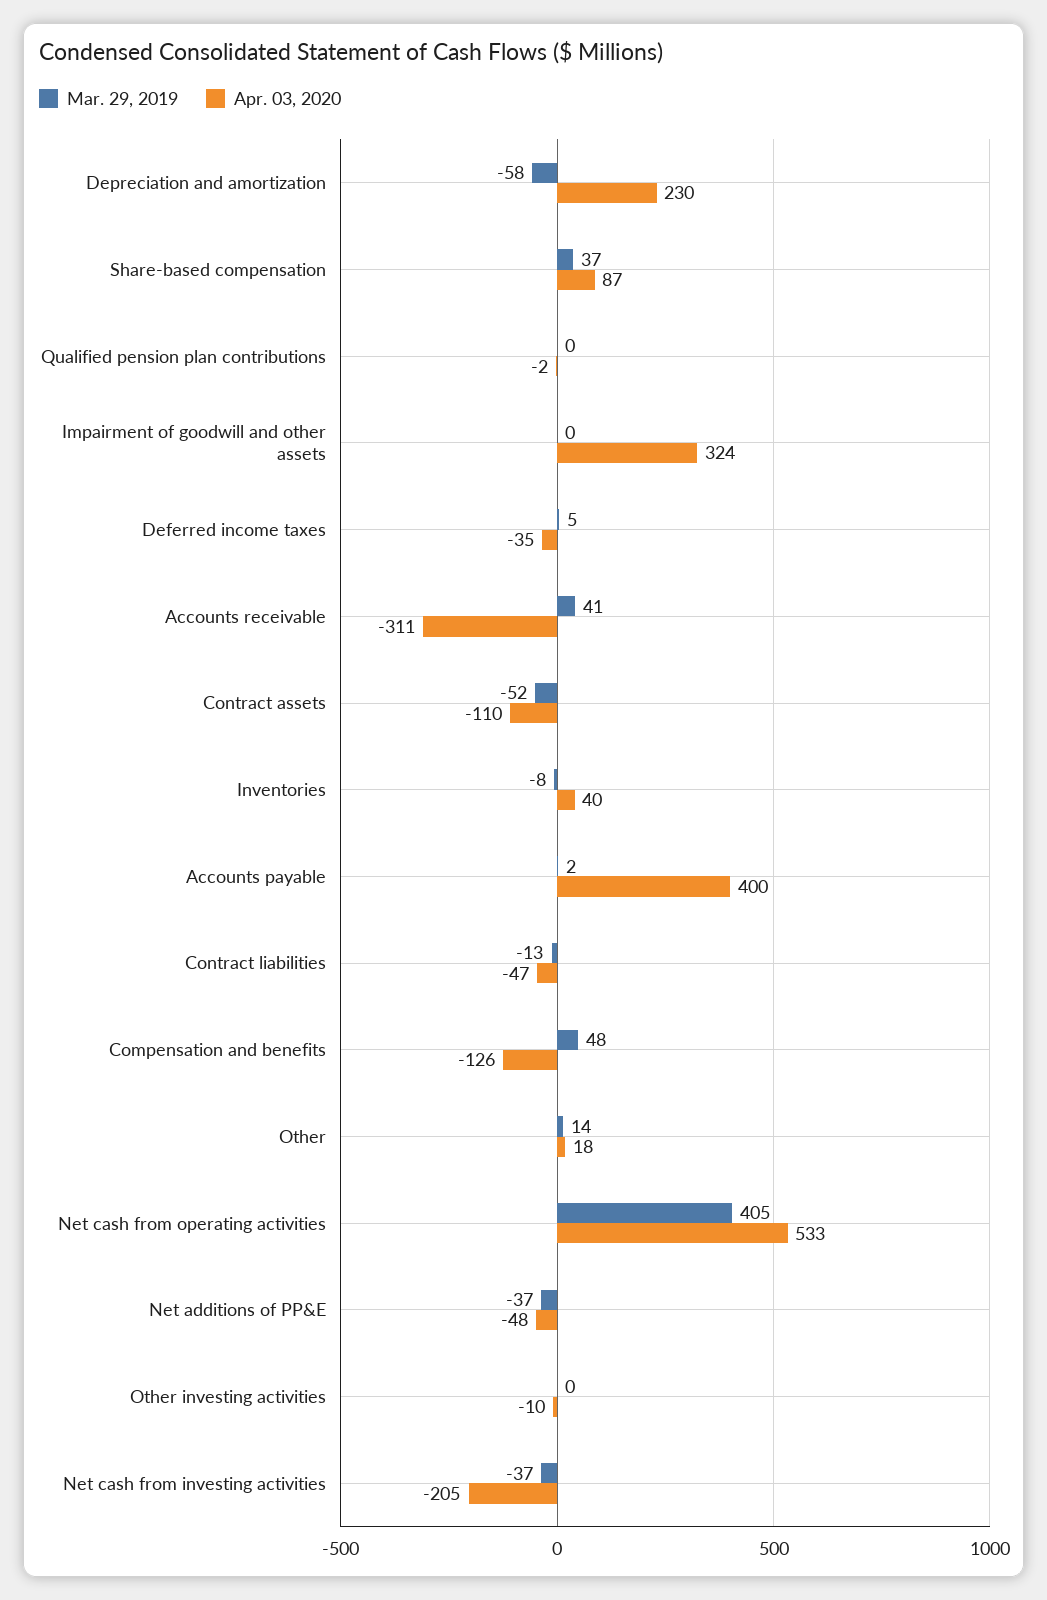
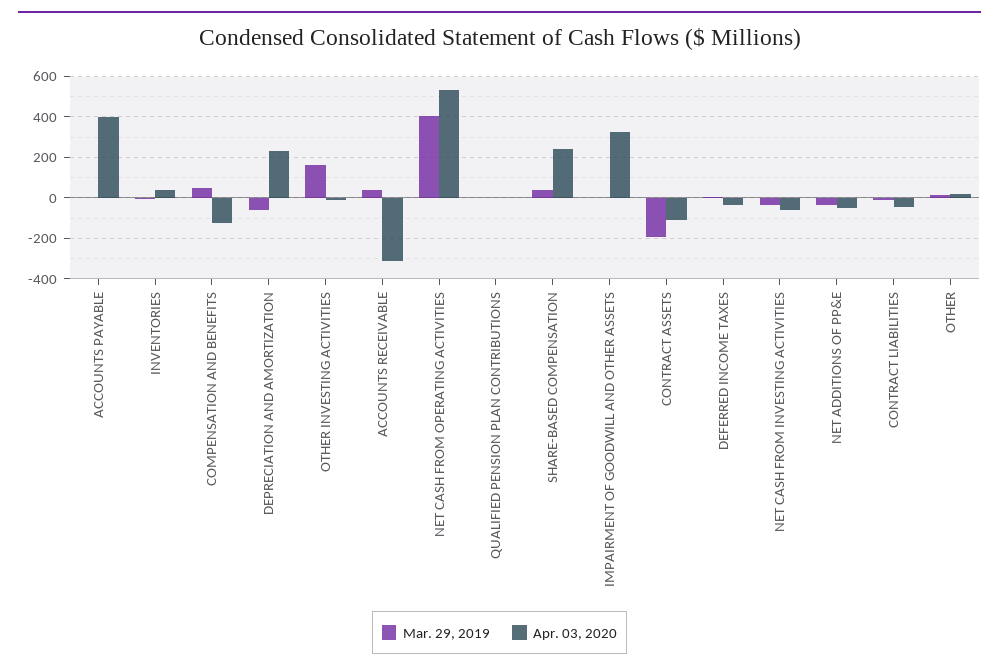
  {
    "Mar. 29, 2019": {
      "Depreciation and amortization": -58,
      "Share-based compensation": 37,
      "Qualified pension plan contributions": 0,
      "Impairment of goodwill and other assets": 0,
      "Deferred income taxes": 5,
      "Accounts receivable": 41,
-     "Contract assets": -52,
+     "Contract assets": -200,
      "Inventories": -8,
      "Accounts payable": 2,
      "Contract liabilities": -13,
      "Compensation and benefits": 48,
      "Other": 14,
      "Net cash from operating activities": 405,
      "Net additions of PP&E": -37,
-     "Other investing activities": 0,
+     "Other investing activities": 150,
      "Net cash from investing activities": -37
    },
    "Apr. 03, 2020": {
      "Depreciation and amortization": 230,
-     "Share-based compensation": 87,
+     "Share-based compensation": 250,
      "Qualified pension plan contributions": -2,
      "Impairment of goodwill and other assets": 324,
      "Deferred income taxes": -35,
      "Accounts receivable": -311,
      "Contract assets": -110,
      "Inventories": 40,
      "Accounts payable": 400,
      "Contract liabilities": -47,
      "Compensation and benefits": -126,
      "Other": 18,
      "Net cash from operating activities": 533,
      "Net additions of PP&E": -48,
      "Other investing activities": -10,
-     "Net cash from investing activities": -205
+     "Net cash from investing activities": -50
    }
  }

